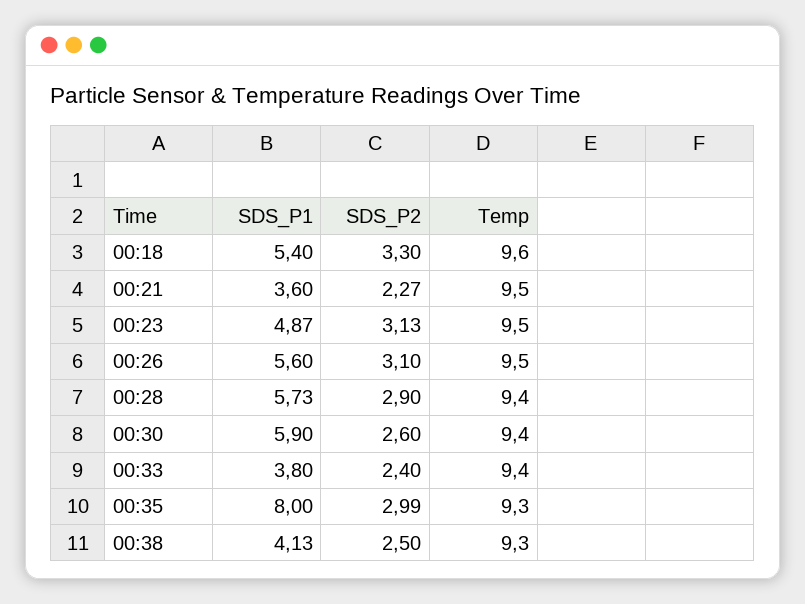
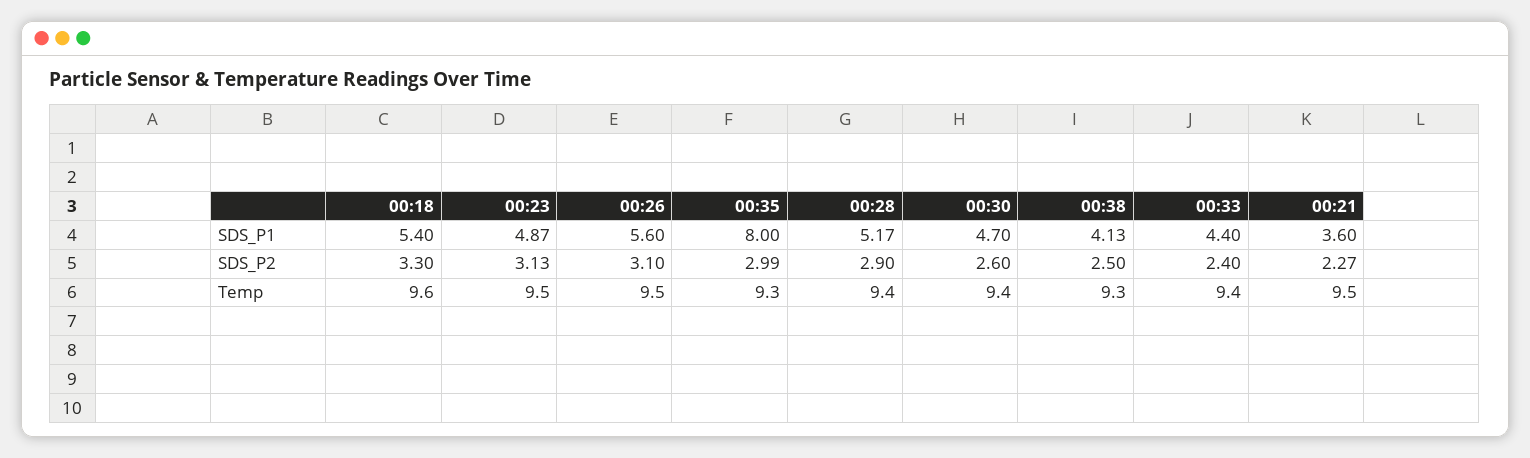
  {
    "SDS_P1": {
      "00:18": 5.4,
      "00:21": 3.6,
      "00:23": 4.87,
      "00:26": 5.6,
-     "00:28": 5.73,
+     "00:28": 5.17,
-     "00:30": 5.9,
+     "00:30": 4.7,
-     "00:33": 3.8,
+     "00:33": 4.4,
      "00:35": 8,
      "00:38": 4.13
    },
    "SDS_P2": {
      "00:18": 3.3,
      "00:21": 2.27,
      "00:23": 3.13,
      "00:26": 3.1,
      "00:28": 2.9,
      "00:30": 2.6,
      "00:33": 2.4,
      "00:35": 2.99,
      "00:38": 2.5
    },
    "Temp": {
      "00:18": 9.6,
      "00:21": 9.5,
      "00:23": 9.5,
      "00:26": 9.5,
      "00:28": 9.4,
      "00:30": 9.4,
      "00:33": 9.4,
      "00:35": 9.3,
      "00:38": 9.3
    }
  }

